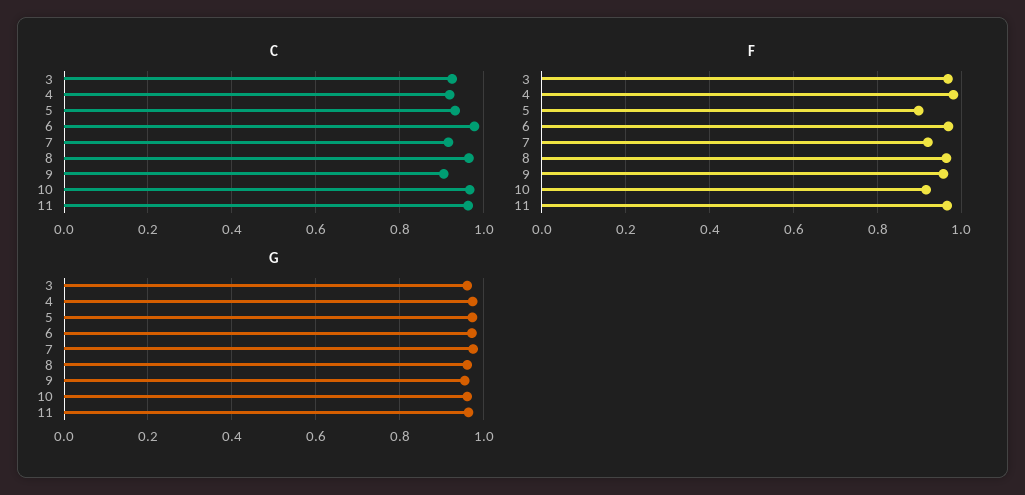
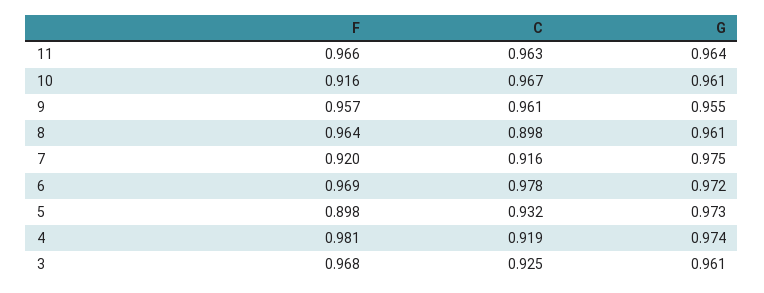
  {
    "C": {
      "3": 0.925,
      "4": 0.919,
      "5": 0.932,
      "6": 0.978,
      "7": 0.916,
-     "8": 0.96,
+     "8": 0.898,
-     "9": 0.9,
+     "9": 0.961,
      "10": 0.967,
      "11": 0.963
    },
    "F": {
      "3": 0.968,
      "4": 0.981,
      "5": 0.898,
      "6": 0.969,
      "7": 0.92,
      "8": 0.964,
      "9": 0.957,
      "10": 0.916,
      "11": 0.966
    },
    "G": {
      "3": 0.961,
      "4": 0.974,
      "5": 0.973,
      "6": 0.972,
      "7": 0.975,
      "8": 0.961,
      "9": 0.955,
      "10": 0.961,
      "11": 0.964
    }
  }

